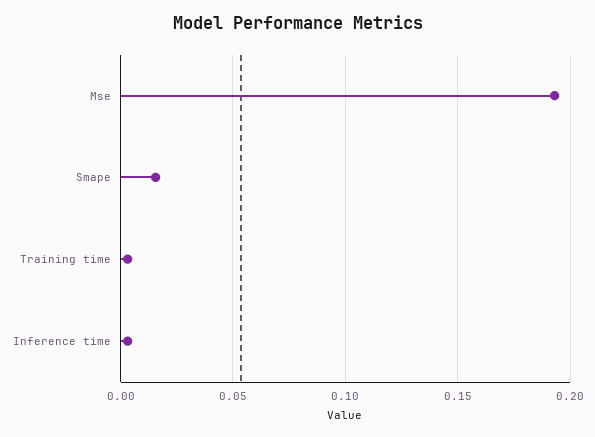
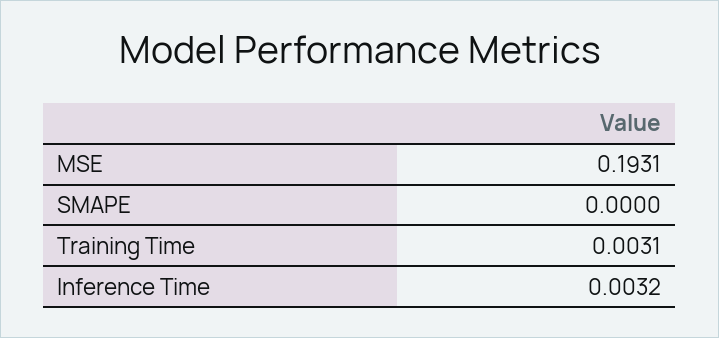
  {
    "Mse": 0.1931,
-   "Smape": 0.015,
+   "Smape": 0,
    "Training time": 0.0031,
    "Inference time": 0.0032
  }

